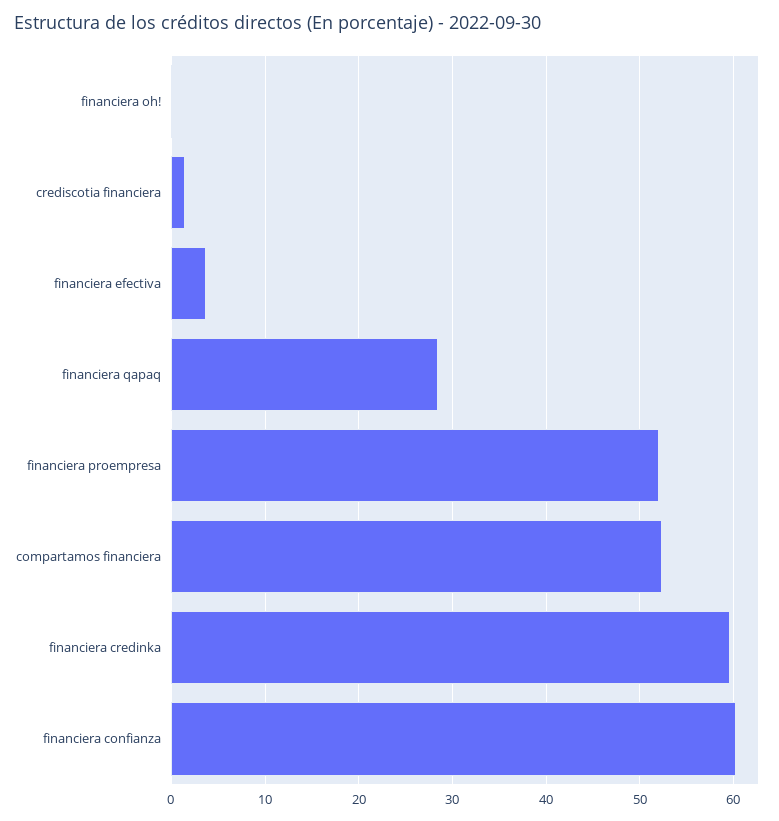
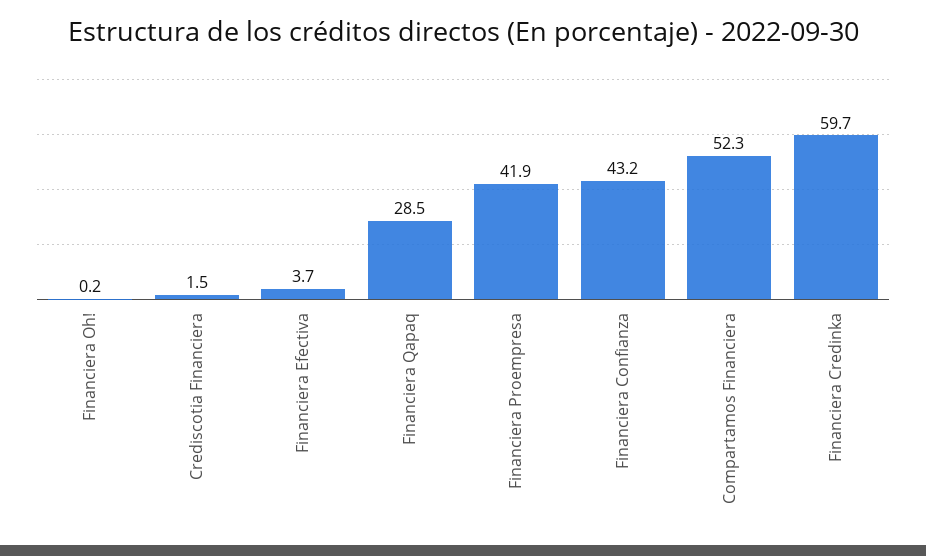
  {
    "financiera oh!": 0.2,
    "crediscotia financiera": 1.5,
    "financiera efectiva": 3.7,
    "financiera qapaq": 28.5,
-   "financiera proempresa": 52,
+   "financiera proempresa": 41.9,
    "compartamos financiera": 52.3,
    "financiera credinka": 59.7,
-   "financiera confianza": 60
+   "financiera confianza": 43.2
  }

